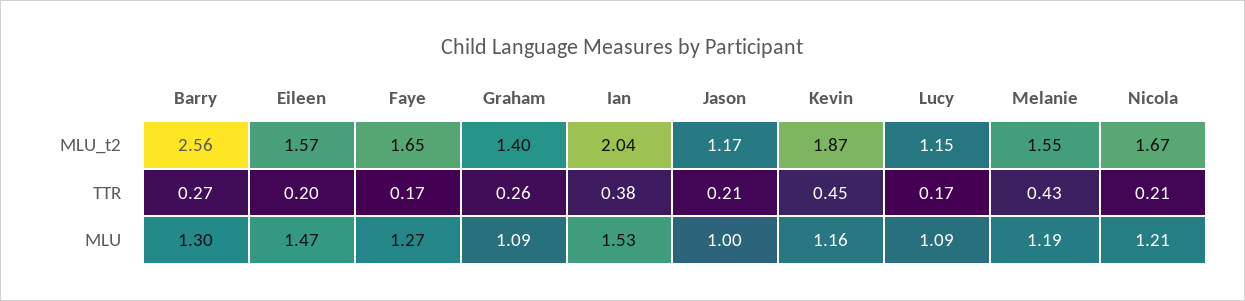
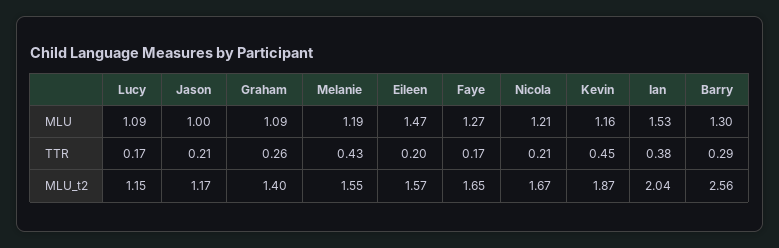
  {
    "Barry": {
      "MLU_t2": 2.56,
-     "TTR": 0.27,
+     "TTR": 0.29,
      "MLU": 1.3
    },
    "Eileen": {
      "MLU_t2": 1.57,
      "TTR": 0.2,
      "MLU": 1.47
    },
    "Faye": {
      "MLU_t2": 1.65,
      "TTR": 0.17,
      "MLU": 1.27
    },
    "Graham": {
      "MLU_t2": 1.4,
      "TTR": 0.26,
      "MLU": 1.09
    },
    "Ian": {
      "MLU_t2": 2.04,
      "TTR": 0.38,
      "MLU": 1.53
    },
    "Jason": {
      "MLU_t2": 1.17,
      "TTR": 0.21,
      "MLU": 1
    },
    "Kevin": {
      "MLU_t2": 1.87,
      "TTR": 0.45,
      "MLU": 1.16
    },
    "Lucy": {
      "MLU_t2": 1.15,
      "TTR": 0.17,
      "MLU": 1.09
    },
    "Melanie": {
      "MLU_t2": 1.55,
      "TTR": 0.43,
      "MLU": 1.19
    },
    "Nicola": {
      "MLU_t2": 1.67,
      "TTR": 0.21,
      "MLU": 1.21
    }
  }

